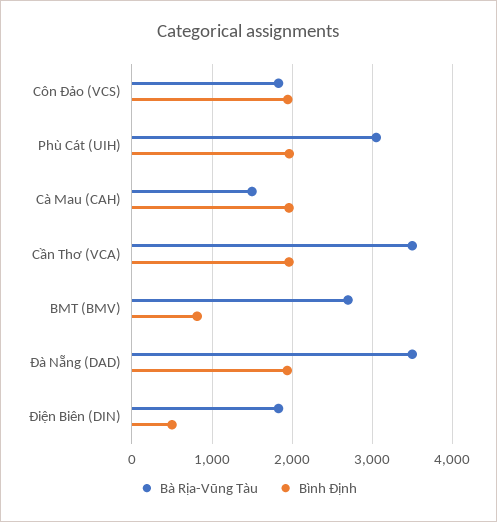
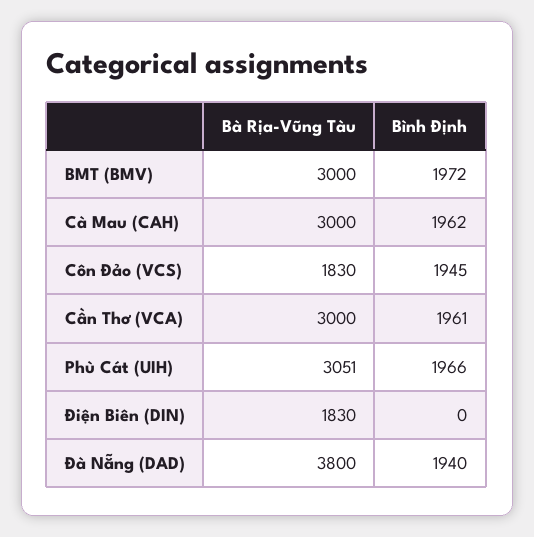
  {
    "Bà Rịa-Vũng Tàu": {
      "Côn Đảo (VCS)": 1830,
      "Phù Cát (UIH)": 3051,
-     "Cà Mau (CAH)": 1500,
+     "Cà Mau (CAH)": 3000,
-     "Cần Thơ (VCA)": 3500,
+     "Cần Thơ (VCA)": 3000,
-     "BMT (BMV)": 2700,
+     "BMT (BMV)": 3000,
-     "Đà Nẵng (DAD)": 3500,
+     "Đà Nẵng (DAD)": 3800,
      "Điện Biên (DIN)": 1830
    },
    "Bình Định": {
      "Côn Đảo (VCS)": 1945,
      "Phù Cát (UIH)": 1966,
      "Cà Mau (CAH)": 1962,
      "Cần Thơ (VCA)": 1961,
-     "BMT (BMV)": 800,
+     "BMT (BMV)": 1972,
      "Đà Nẵng (DAD)": 1940,
-     "Điện Biên (DIN)": 500
+     "Điện Biên (DIN)": 0
    }
  }

